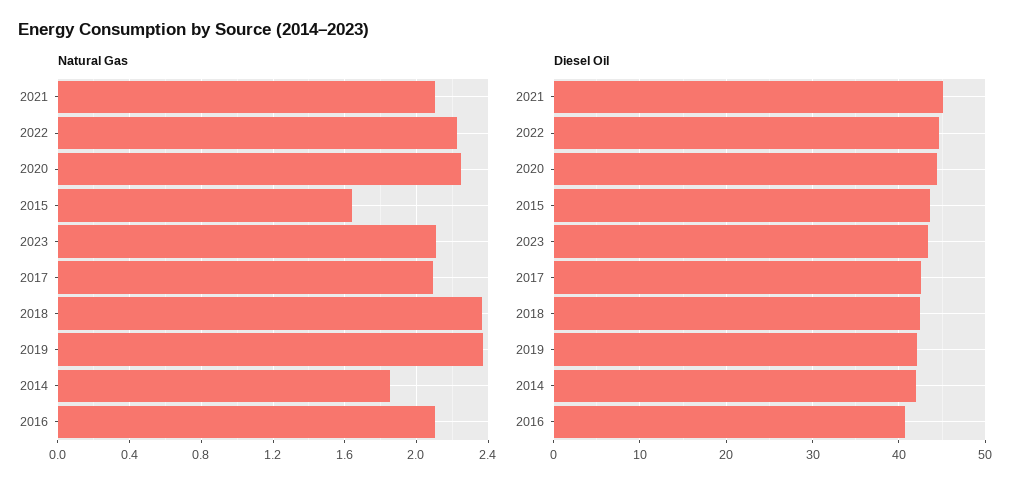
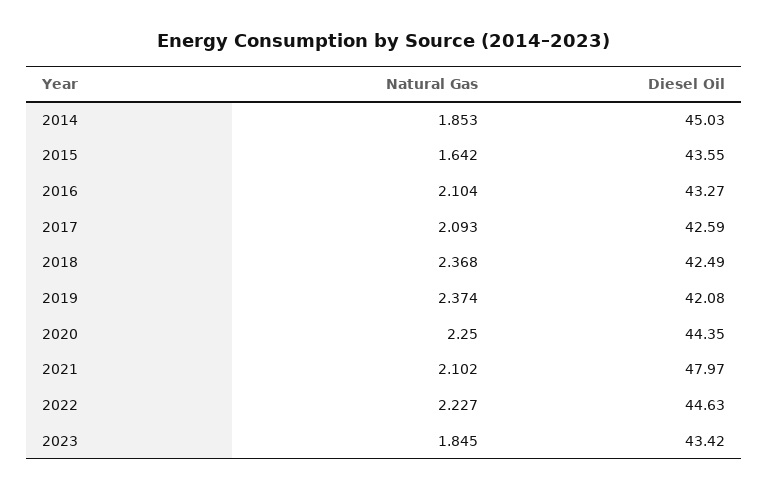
  {
    "Natural Gas": {
      "2021": 2.102,
      "2022": 2.227,
      "2020": 2.25,
      "2015": 1.642,
-     "2023": 2.1,
+     "2023": 1.845,
      "2017": 2.093,
      "2018": 2.368,
      "2019": 2.374,
      "2014": 1.853,
      "2016": 2.104
    },
    "Diesel Oil": {
-     "2021": 45,
+     "2021": 47.97,
      "2022": 44.63,
      "2020": 44.35,
      "2015": 43.55,
      "2023": 43.42,
      "2017": 42.59,
      "2018": 42.49,
      "2019": 42.08,
-     "2014": 42,
+     "2014": 45.03,
-     "2016": 41
+     "2016": 43.27
    }
  }

